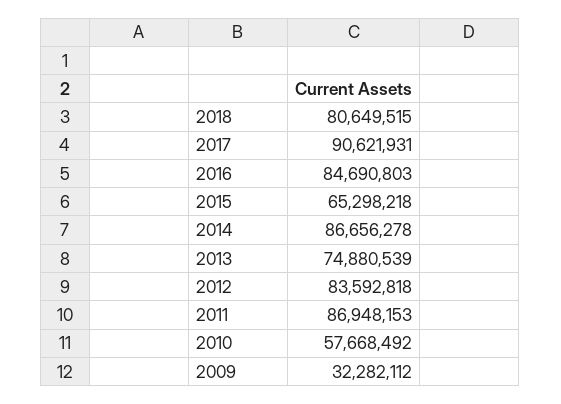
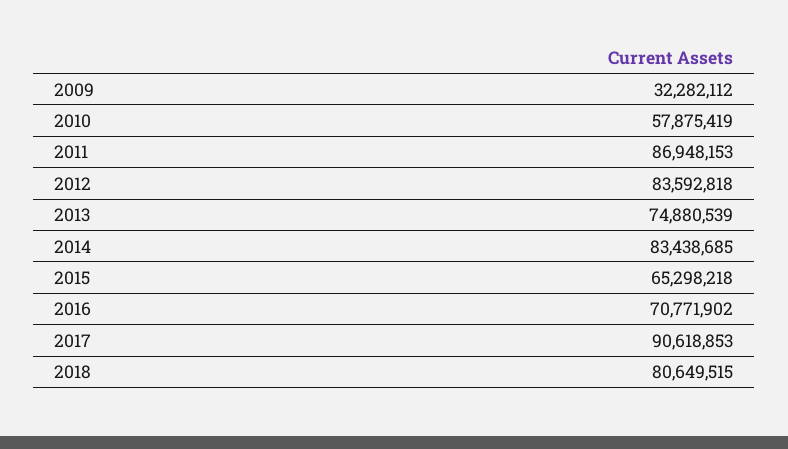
  {
    "2018": 80649515,
-   "2017": 90621931,
+   "2017": 90618853,
-   "2016": 84690803,
+   "2016": 70771902,
    "2015": 65298218,
-   "2014": 86656278,
+   "2014": 83438685,
    "2013": 74880539,
    "2012": 83592818,
    "2011": 86948153,
-   "2010": 57668492,
+   "2010": 57875419,
    "2009": 32282112
  }

